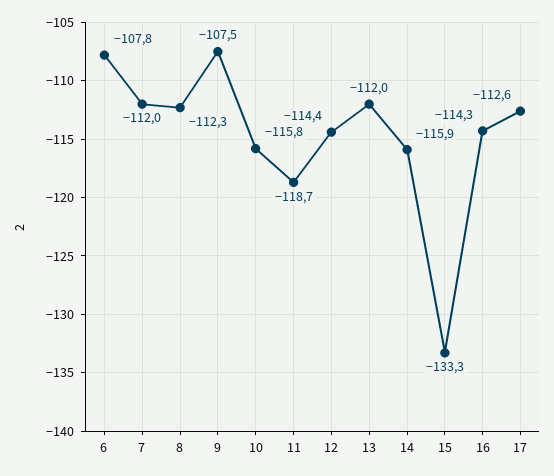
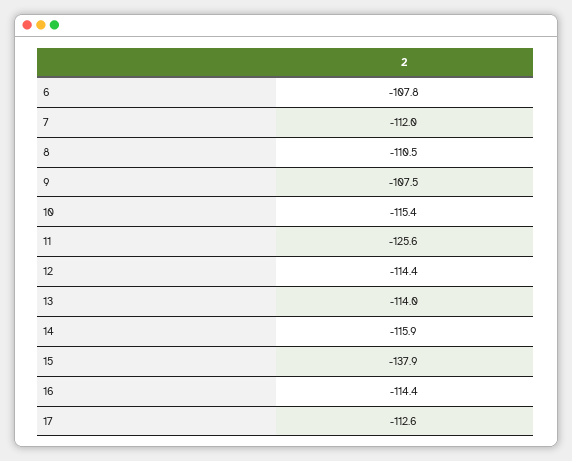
  {
    "6": -107.8,
    "7": -112,
-   "8": -112.3,
+   "8": -110.5,
    "9": -107.5,
-   "10": -115.8,
+   "10": -115.4,
-   "11": -118.7,
+   "11": -125.6,
    "12": -114.4,
-   "13": -112,
+   "13": -114,
    "14": -115.9,
-   "15": -133.3,
+   "15": -137.9,
-   "16": -114.3,
+   "16": -114.4,
    "17": -112.6
  }

